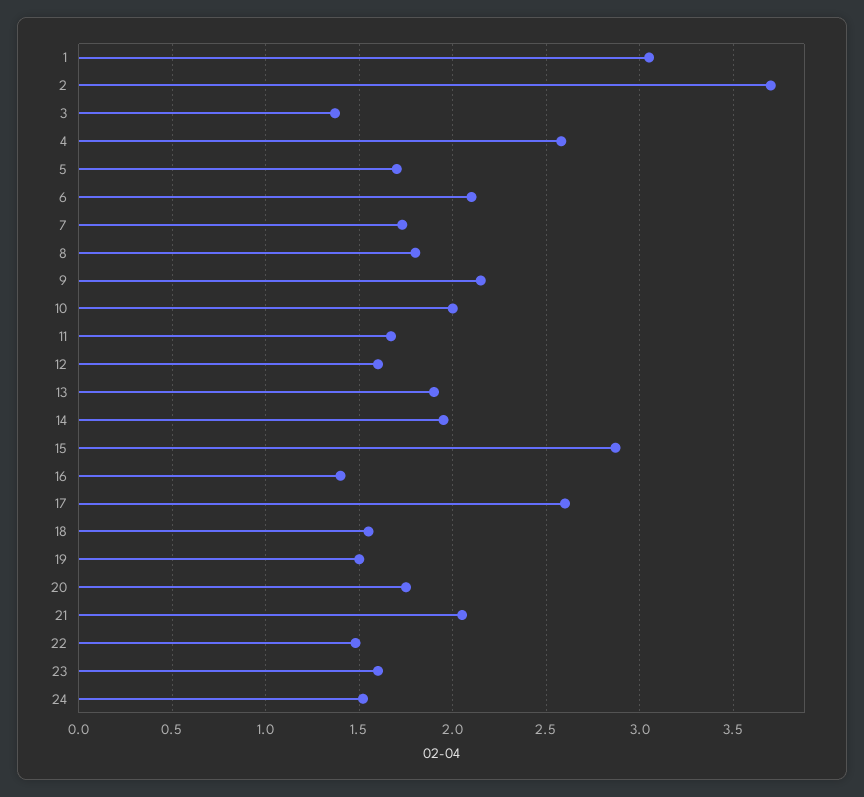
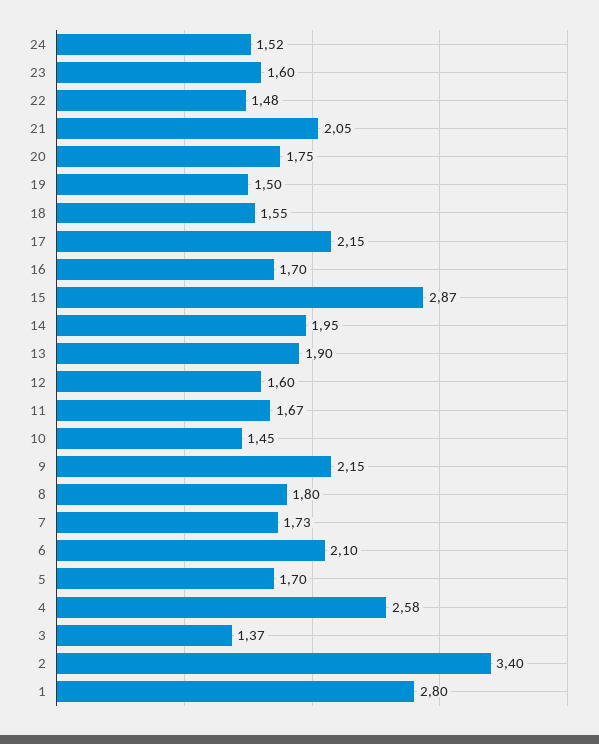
  {
-   "1": 3.05,
+   "1": 2.8,
-   "2": 3.7,
+   "2": 3.4,
    "3": 1.37,
    "4": 2.58,
    "5": 1.7,
    "6": 2.1,
    "7": 1.73,
    "8": 1.8,
    "9": 2.15,
-   "10": 2,
+   "10": 1.45,
    "11": 1.67,
    "12": 1.6,
    "13": 1.9,
    "14": 1.95,
    "15": 2.87,
-   "16": 1.4,
+   "16": 1.7,
-   "17": 2.6,
+   "17": 2.15,
    "18": 1.55,
    "19": 1.5,
    "20": 1.75,
    "21": 2.05,
    "22": 1.48,
    "23": 1.6,
    "24": 1.52
  }

